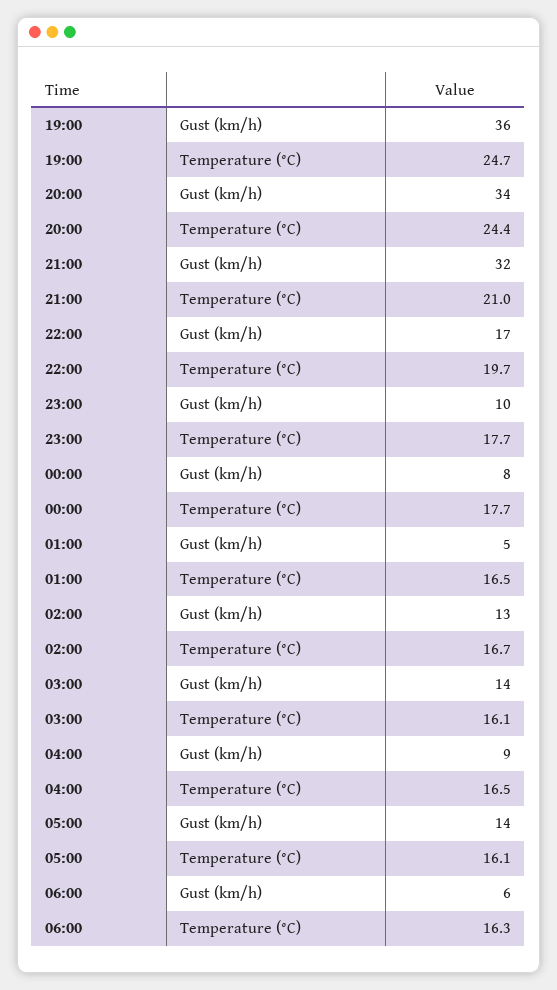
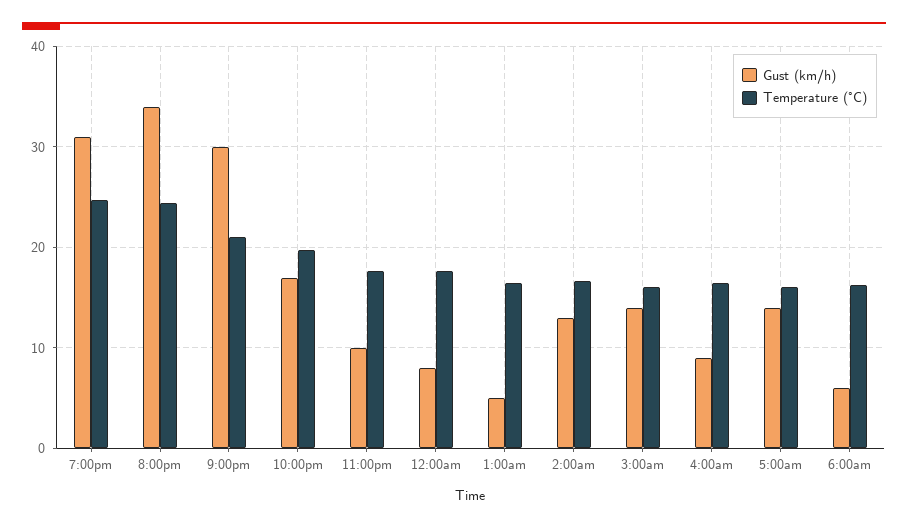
  {
    "Gust (km/h)": {
-     "19:00": 36,
+     "19:00": 31,
      "20:00": 34,
-     "21:00": 32,
+     "21:00": 30,
      "22:00": 17,
      "23:00": 10,
      "00:00": 8,
      "01:00": 5,
      "02:00": 13,
      "03:00": 14,
      "04:00": 9,
      "05:00": 14,
      "06:00": 6
    },
    "Temperature (°C)": {
      "19:00": 24.7,
      "20:00": 24.4,
      "21:00": 21,
      "22:00": 19.7,
      "23:00": 17.7,
      "00:00": 17.7,
      "01:00": 16.5,
      "02:00": 16.7,
      "03:00": 16.1,
      "04:00": 16.5,
      "05:00": 16.1,
      "06:00": 16.3
    }
  }

